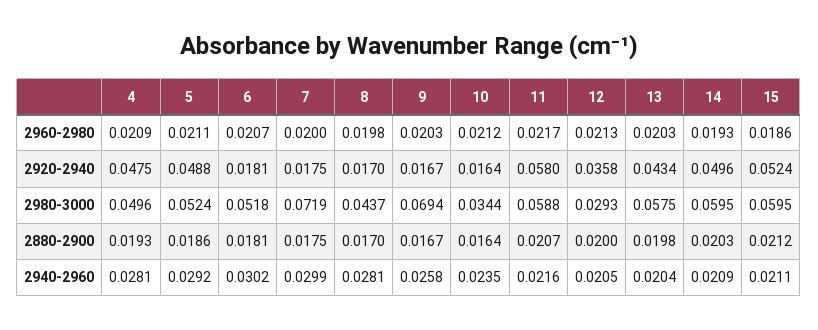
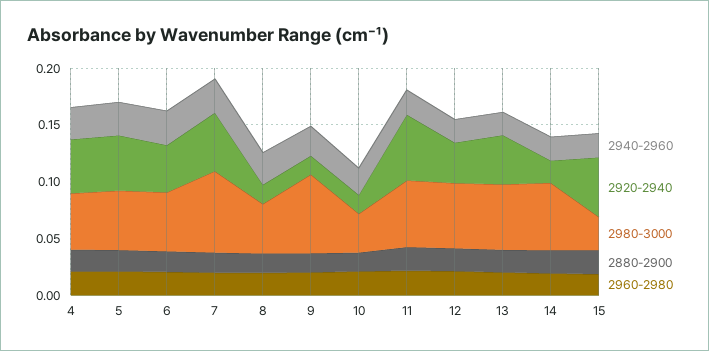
  {
    "2960-2980": {
      "4": 0.0209,
      "5": 0.0211,
      "6": 0.0207,
      "7": 0.02,
      "8": 0.0198,
      "9": 0.0203,
      "10": 0.0212,
      "11": 0.0217,
      "12": 0.0213,
      "13": 0.0203,
      "14": 0.0193,
      "15": 0.0186
    },
    "2920-2940": {
      "4": 0.0475,
      "5": 0.0488,
-     "6": 0.0181,
+     "6": 0.04,
-     "7": 0.0175,
+     "7": 0.05,
      "8": 0.017,
      "9": 0.0167,
      "10": 0.0164,
      "11": 0.058,
      "12": 0.0358,
      "13": 0.0434,
-     "14": 0.0496,
+     "14": 0.02,
      "15": 0.0524
    },
    "2980-3000": {
      "4": 0.0496,
      "5": 0.0524,
      "6": 0.0518,
      "7": 0.0719,
      "8": 0.0437,
      "9": 0.0694,
      "10": 0.0344,
      "11": 0.0588,
-     "12": 0.0293,
+     "12": 0.06,
      "13": 0.0575,
      "14": 0.0595,
-     "15": 0.0595
+     "15": 0.03
    },
    "2880-2900": {
      "4": 0.0193,
      "5": 0.0186,
      "6": 0.0181,
      "7": 0.0175,
      "8": 0.017,
      "9": 0.0167,
      "10": 0.0164,
      "11": 0.0207,
      "12": 0.02,
      "13": 0.0198,
      "14": 0.0203,
      "15": 0.0212
    },
    "2940-2960": {
      "4": 0.0281,
      "5": 0.0292,
      "6": 0.0302,
      "7": 0.0299,
      "8": 0.0281,
      "9": 0.0258,
      "10": 0.0235,
      "11": 0.0216,
      "12": 0.0205,
      "13": 0.0204,
      "14": 0.0209,
      "15": 0.0211
    }
  }

